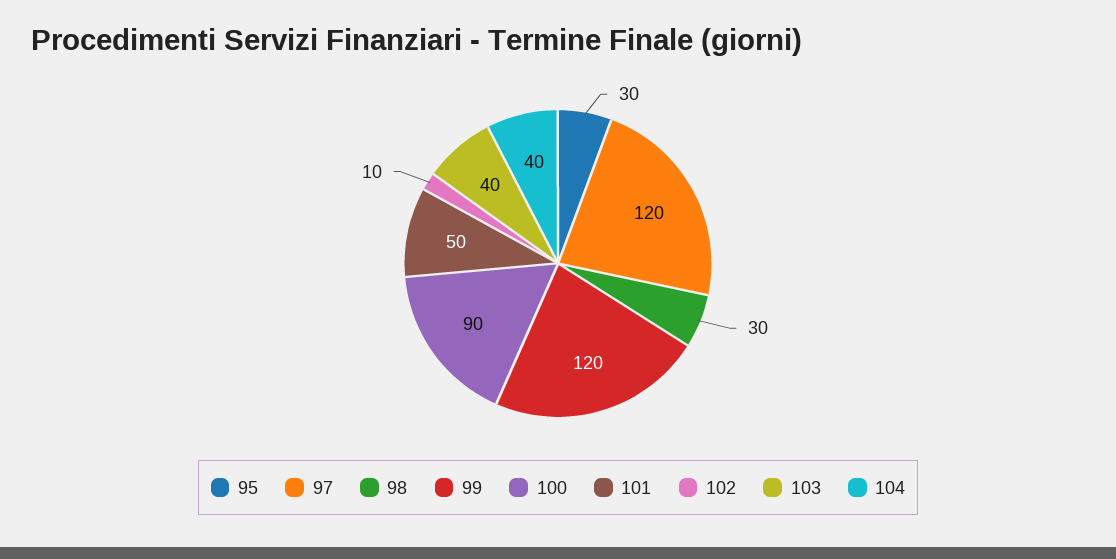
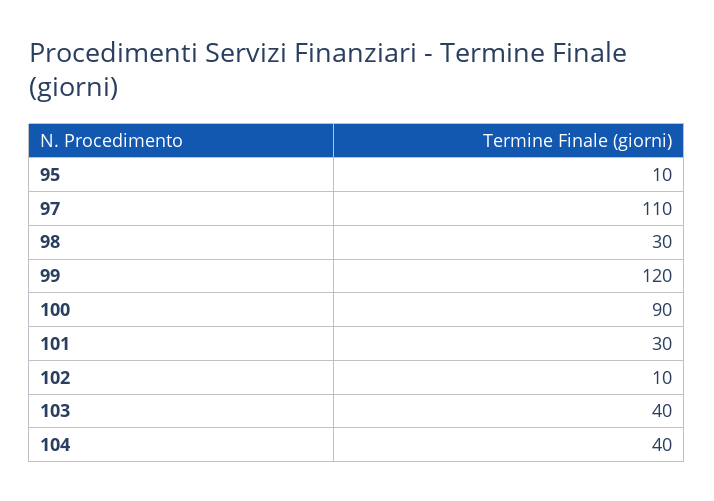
  {
-   "95": 30,
+   "95": 10,
-   "97": 120,
+   "97": 110,
    "98": 30,
    "99": 120,
    "100": 90,
-   "101": 50,
+   "101": 30,
    "102": 10,
    "103": 40,
    "104": 40
  }

